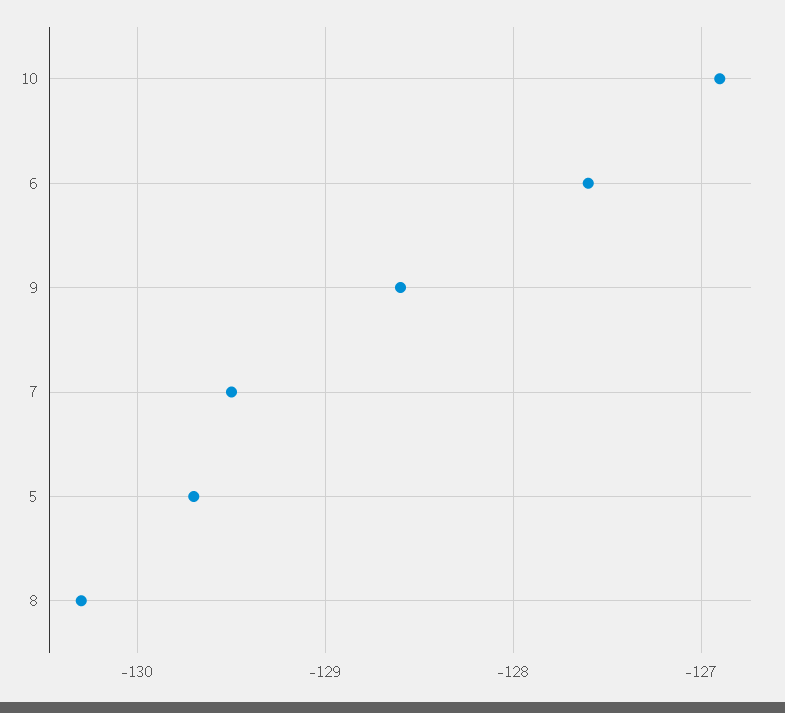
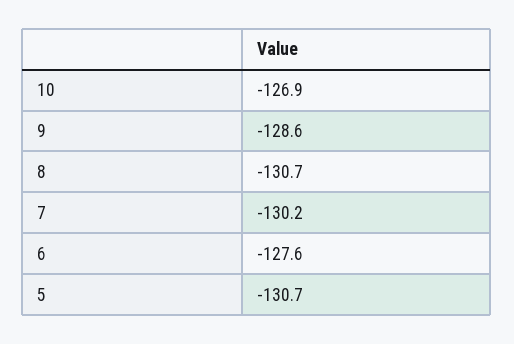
  {
    "10": -126.9,
    "6": -127.6,
    "9": -128.6,
-   "7": -129.5,
+   "7": -130.2,
-   "5": -129.7,
+   "5": -130.7,
-   "8": -130.3
+   "8": -130.7
  }

